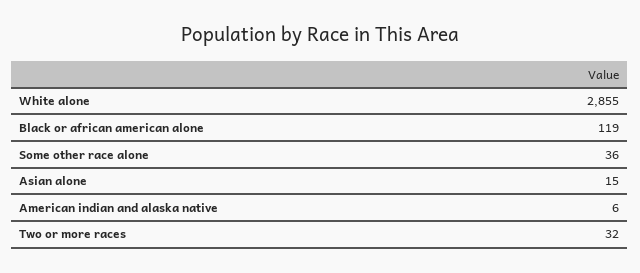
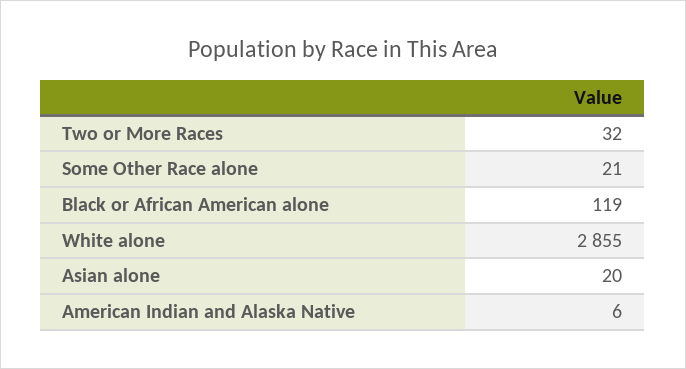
  {
    "White alone": 2855,
    "Black or african american alone": 119,
-   "Some other race alone": 36,
+   "Some other race alone": 21,
-   "Asian alone": 15,
+   "Asian alone": 20,
    "American indian and alaska native": 6,
    "Two or more races": 32
  }

